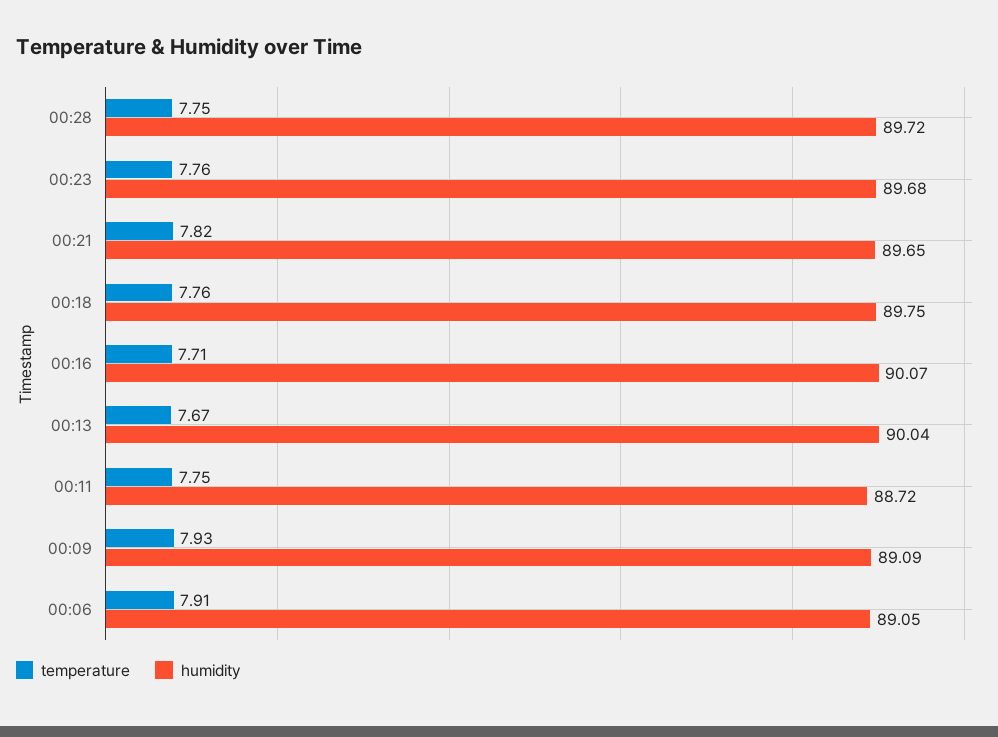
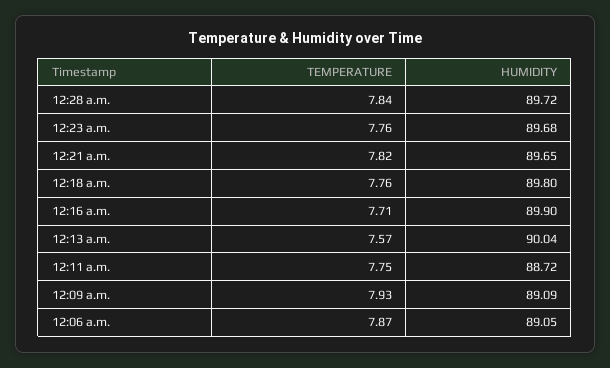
  {
    "temperature": {
-     "00:28": 7.75,
+     "00:28": 7.84,
      "00:23": 7.76,
      "00:21": 7.82,
      "00:18": 7.76,
      "00:16": 7.71,
-     "00:13": 7.67,
+     "00:13": 7.57,
      "00:11": 7.75,
      "00:09": 7.93,
-     "00:06": 7.91
+     "00:06": 7.87
    },
    "humidity": {
      "00:28": 89.72,
      "00:23": 89.68,
      "00:21": 89.65,
-     "00:18": 89.75,
+     "00:18": 89.8,
-     "00:16": 90.07,
+     "00:16": 89.9,
      "00:13": 90.04,
      "00:11": 88.72,
      "00:09": 89.09,
      "00:06": 89.05
    }
  }

